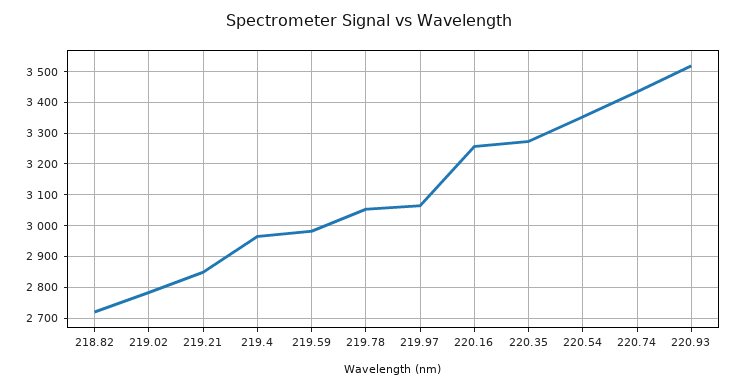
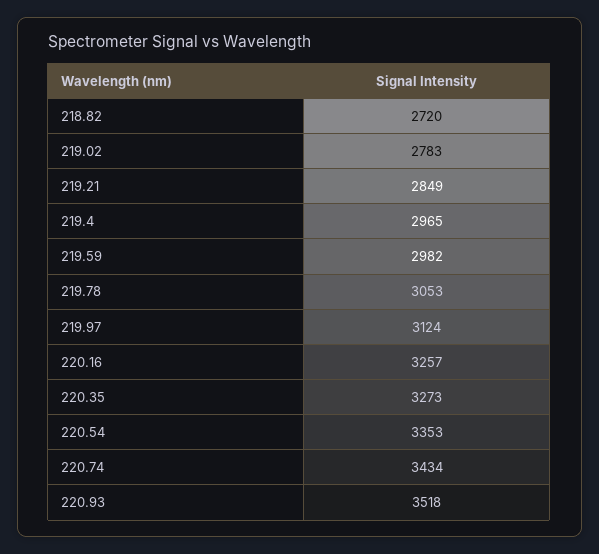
  {
    "218.82": 2720,
    "219.02": 2783,
    "219.21": 2849,
    "219.4": 2965,
    "219.59": 2982,
    "219.78": 3053,
-   "219.97": 3060,
+   "219.97": 3124,
    "220.16": 3257,
    "220.35": 3273,
    "220.54": 3353,
    "220.74": 3434,
    "220.93": 3518
  }

